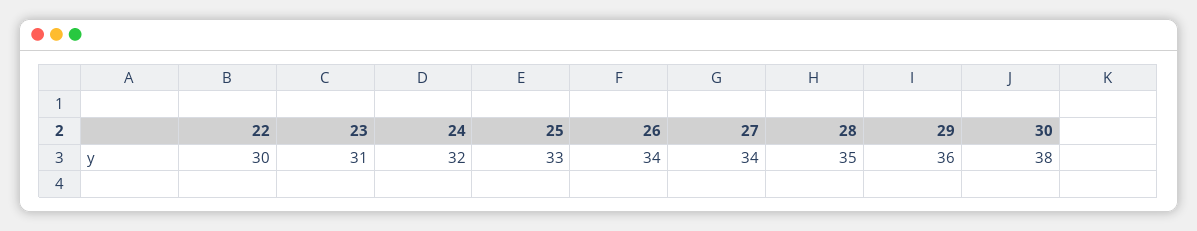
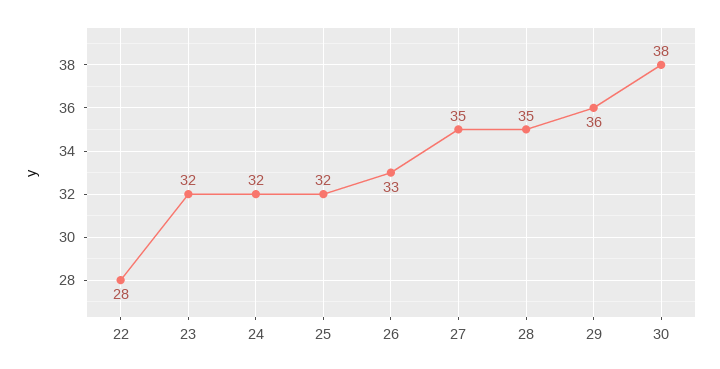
  {
-   "22": 30,
+   "22": 28,
-   "23": 31,
+   "23": 32,
    "24": 32,
-   "25": 33,
+   "25": 32,
-   "26": 34,
+   "26": 33,
-   "27": 34,
+   "27": 35,
    "28": 35,
    "29": 36,
    "30": 38
  }

